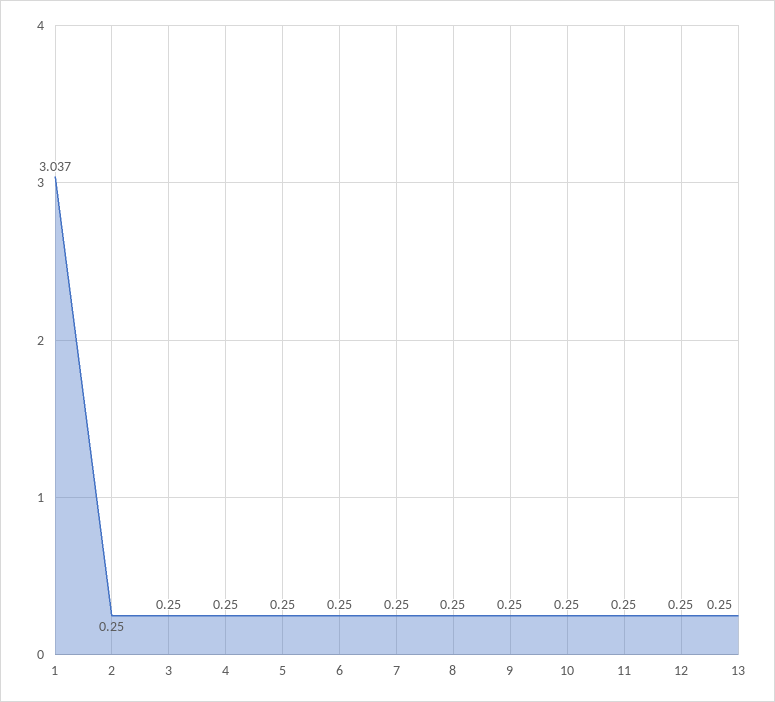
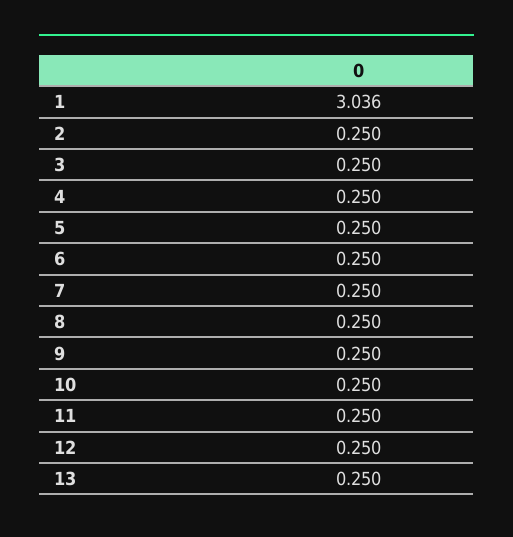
  {
-   "1": 3.037,
+   "1": 3.036,
    "2": 0.25,
    "3": 0.25,
    "4": 0.25,
    "5": 0.25,
    "6": 0.25,
    "7": 0.25,
    "8": 0.25,
    "9": 0.25,
    "10": 0.25,
    "11": 0.25,
    "12": 0.25,
    "13": 0.25
  }

